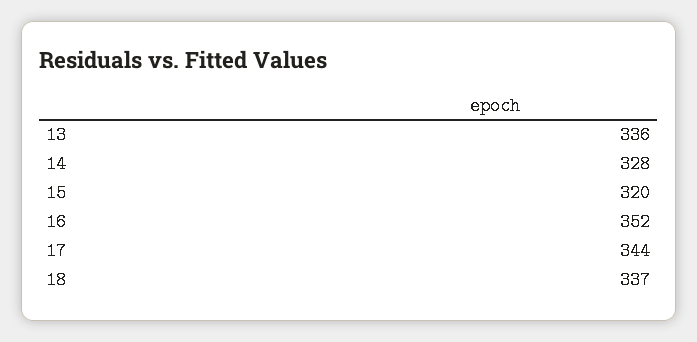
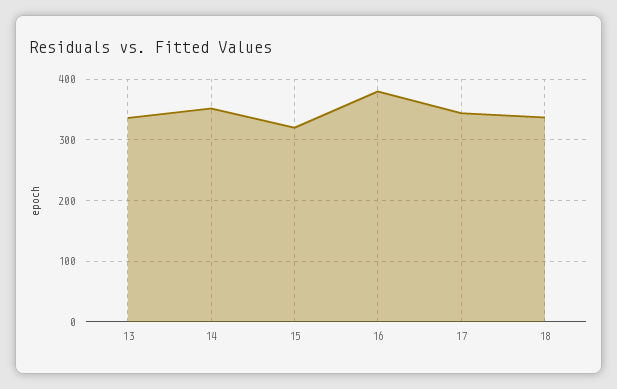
  {
    "13": 336,
-   "14": 328,
+   "14": 350,
    "15": 320,
-   "16": 352,
+   "16": 380,
    "17": 344,
    "18": 337
  }

